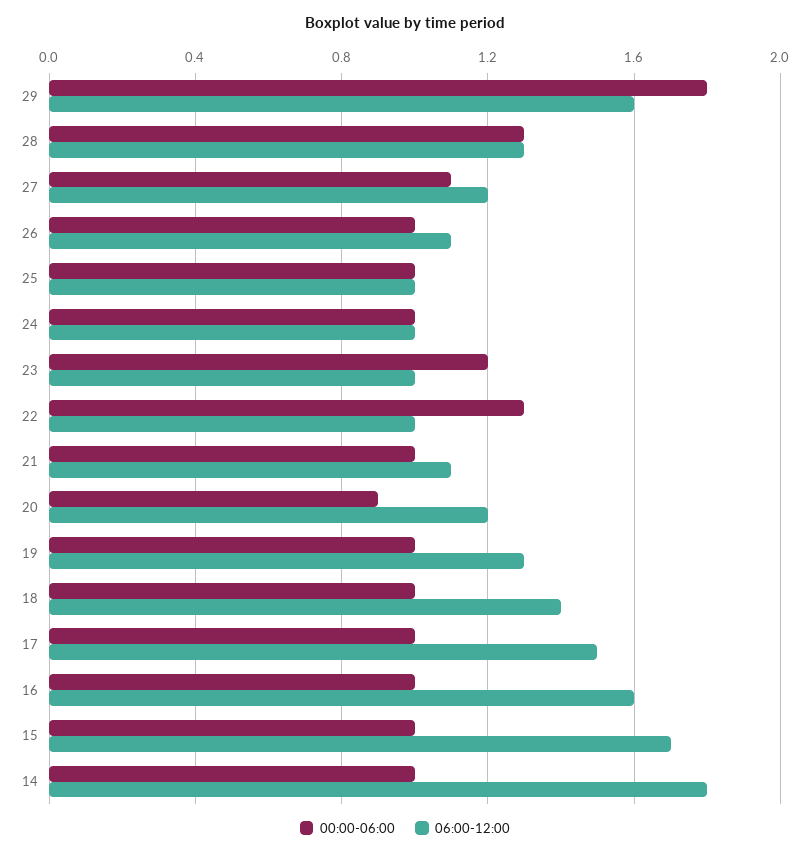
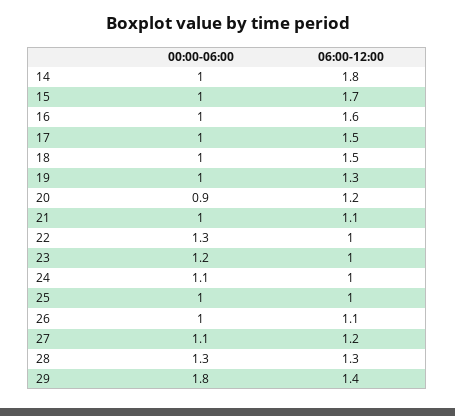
  {
    "00:00-06:00": {
      "29": 1.8,
      "28": 1.3,
      "27": 1.1,
      "26": 1,
      "25": 1,
-     "24": 1,
+     "24": 1.1,
      "23": 1.2,
      "22": 1.3,
      "21": 1,
      "20": 0.9,
      "19": 1,
      "18": 1,
      "17": 1,
      "16": 1,
      "15": 1,
      "14": 1
    },
    "06:00-12:00": {
-     "29": 1.6,
+     "29": 1.4,
      "28": 1.3,
      "27": 1.2,
      "26": 1.1,
      "25": 1,
      "24": 1,
      "23": 1,
      "22": 1,
      "21": 1.1,
      "20": 1.2,
      "19": 1.3,
-     "18": 1.4,
+     "18": 1.5,
      "17": 1.5,
      "16": 1.6,
      "15": 1.7,
      "14": 1.8
    }
  }

